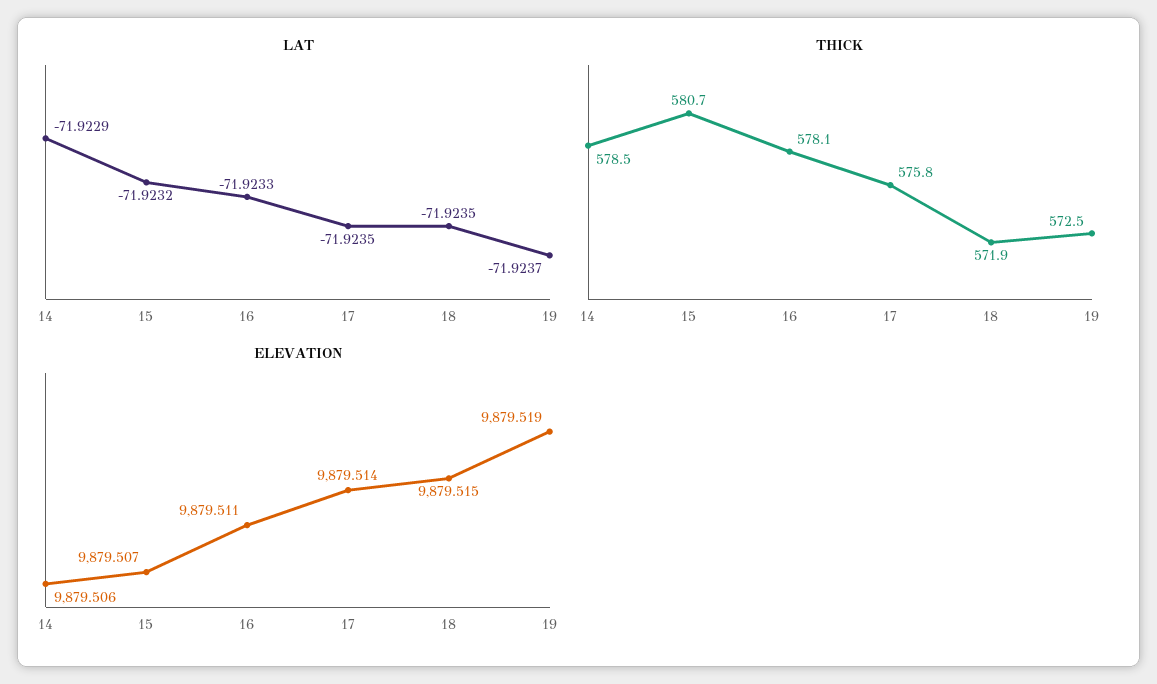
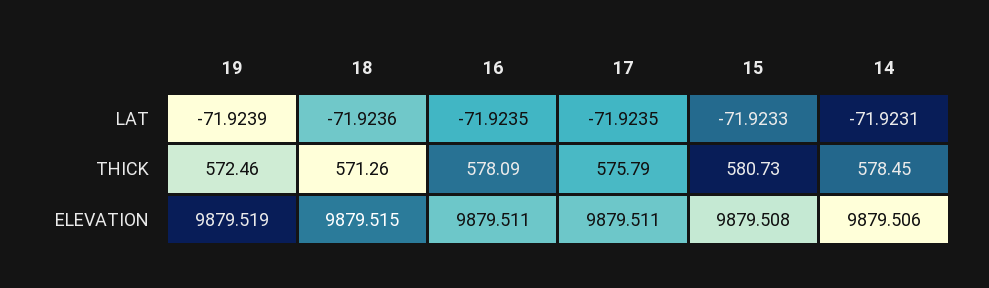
  {
    "LAT": {
-     "14": -71.9229,
+     "14": -71.9231,
-     "15": -71.9232,
+     "15": -71.9233,
-     "16": -71.9233,
+     "16": -71.9235,
      "17": -71.9235,
-     "18": -71.9235,
+     "18": -71.9236,
-     "19": -71.9237
+     "19": -71.9239
    },
    "THICK": {
      "14": 578.45,
      "15": 580.73,
      "16": 578.09,
      "17": 575.79,
-     "18": 571.9,
+     "18": 571.26,
      "19": 572.46
    },
    "ELEVATION": {
      "14": 9879.506,
-     "15": 9879.507,
+     "15": 9879.508,
      "16": 9879.511,
-     "17": 9879.514,
+     "17": 9879.511,
      "18": 9879.515,
      "19": 9879.519
    }
  }

